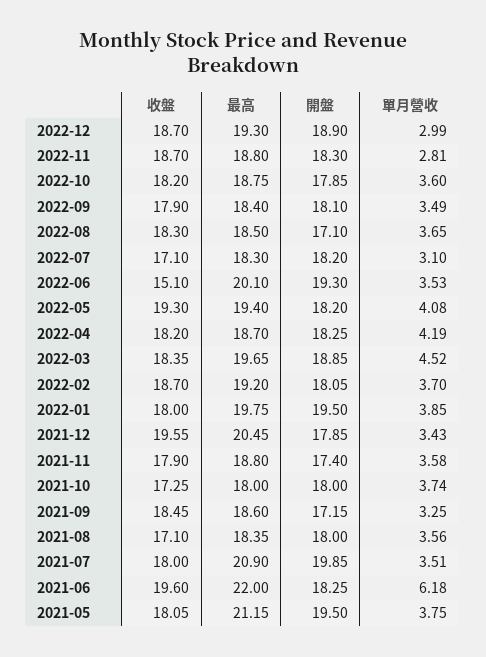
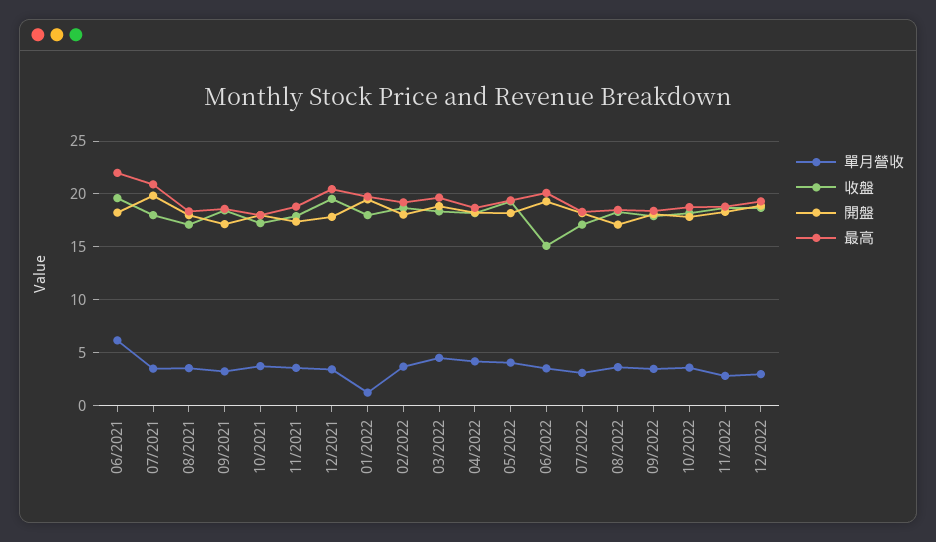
  {
    "收盤": {
      "2022-12": 18.7,
      "2022-11": 18.7,
      "2022-10": 18.2,
      "2022-09": 17.9,
      "2022-08": 18.3,
      "2022-07": 17.1,
      "2022-06": 15.1,
      "2022-05": 19.3,
      "2022-04": 18.2,
      "2022-03": 18.35,
      "2022-02": 18.7,
      "2022-01": 18,
      "2021-12": 19.55,
      "2021-11": 17.9,
      "2021-10": 17.25,
      "2021-09": 18.45,
      "2021-08": 17.1,
      "2021-07": 18,
-     "2021-06": 19.6,
+     "2021-06": 19.6
-     "2021-05": 18.05
    },
    "最高": {
      "2022-12": 19.3,
      "2022-11": 18.8,
      "2022-10": 18.75,
      "2022-09": 18.4,
      "2022-08": 18.5,
      "2022-07": 18.3,
      "2022-06": 20.1,
      "2022-05": 19.4,
      "2022-04": 18.7,
      "2022-03": 19.65,
      "2022-02": 19.2,
      "2022-01": 19.75,
      "2021-12": 20.45,
      "2021-11": 18.8,
      "2021-10": 18,
      "2021-09": 18.6,
      "2021-08": 18.35,
      "2021-07": 20.9,
-     "2021-06": 22,
+     "2021-06": 22
-     "2021-05": 21.15
    },
    "開盤": {
      "2022-12": 18.9,
      "2022-11": 18.3,
      "2022-10": 17.85,
      "2022-09": 18.1,
      "2022-08": 17.1,
      "2022-07": 18.2,
      "2022-06": 19.3,
      "2022-05": 18.2,
      "2022-04": 18.25,
      "2022-03": 18.85,
      "2022-02": 18.05,
      "2022-01": 19.5,
      "2021-12": 17.85,
      "2021-11": 17.4,
      "2021-10": 18,
      "2021-09": 17.15,
      "2021-08": 18,
      "2021-07": 19.85,
-     "2021-06": 18.25,
+     "2021-06": 18.25
-     "2021-05": 19.5
    },
    "單月營收": {
      "2022-12": 2.99,
      "2022-11": 2.81,
      "2022-10": 3.6,
      "2022-09": 3.49,
      "2022-08": 3.65,
      "2022-07": 3.1,
      "2022-06": 3.53,
      "2022-05": 4.08,
      "2022-04": 4.19,
      "2022-03": 4.52,
      "2022-02": 3.7,
-     "2022-01": 3.85,
+     "2022-01": 1,
      "2021-12": 3.43,
      "2021-11": 3.58,
      "2021-10": 3.74,
      "2021-09": 3.25,
      "2021-08": 3.56,
      "2021-07": 3.51,
-     "2021-06": 6.18,
+     "2021-06": 6.18
-     "2021-05": 3.75
    }
  }

